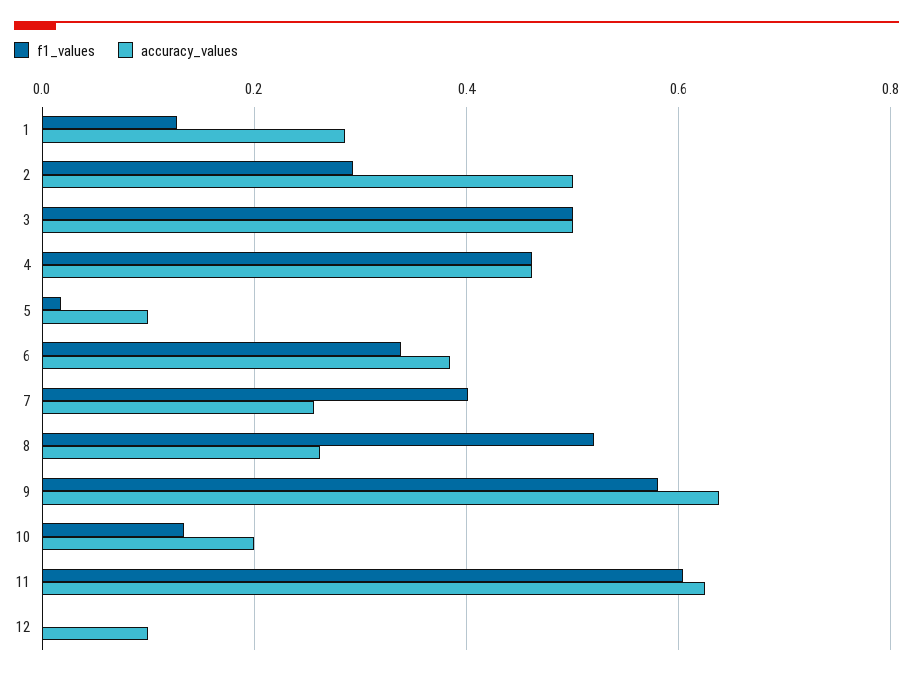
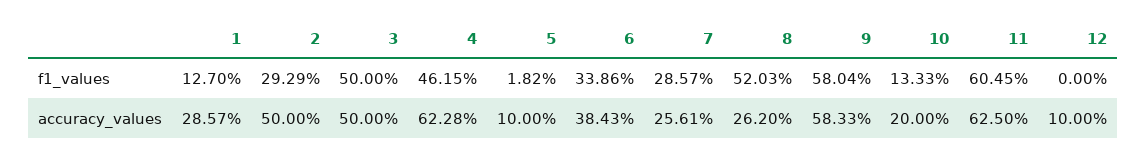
  {
    "f1_values": {
      "1": 0.127,
      "2": 0.2929,
      "3": 0.5,
      "4": 0.4615,
      "5": 0.0182,
      "6": 0.3386,
-     "7": 0.4,
+     "7": 0.2857,
      "8": 0.5203,
      "9": 0.5804,
      "10": 0.1333,
      "11": 0.6045,
      "12": 0
    },
    "accuracy_values": {
      "1": 0.2857,
      "2": 0.5,
      "3": 0.5,
-     "4": 0.46,
+     "4": 0.6228,
      "5": 0.1,
      "6": 0.3843,
      "7": 0.2561,
      "8": 0.262,
-     "9": 0.64,
+     "9": 0.5833,
      "10": 0.2,
      "11": 0.625,
      "12": 0.1
    }
  }

